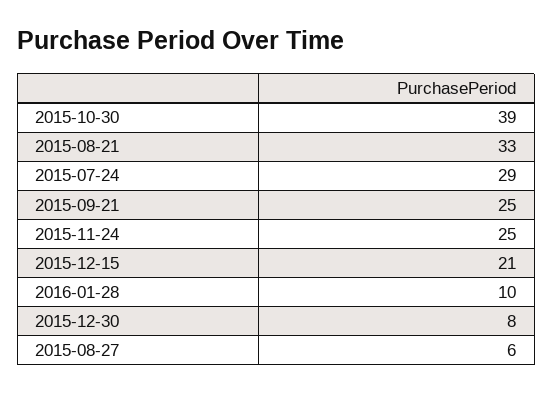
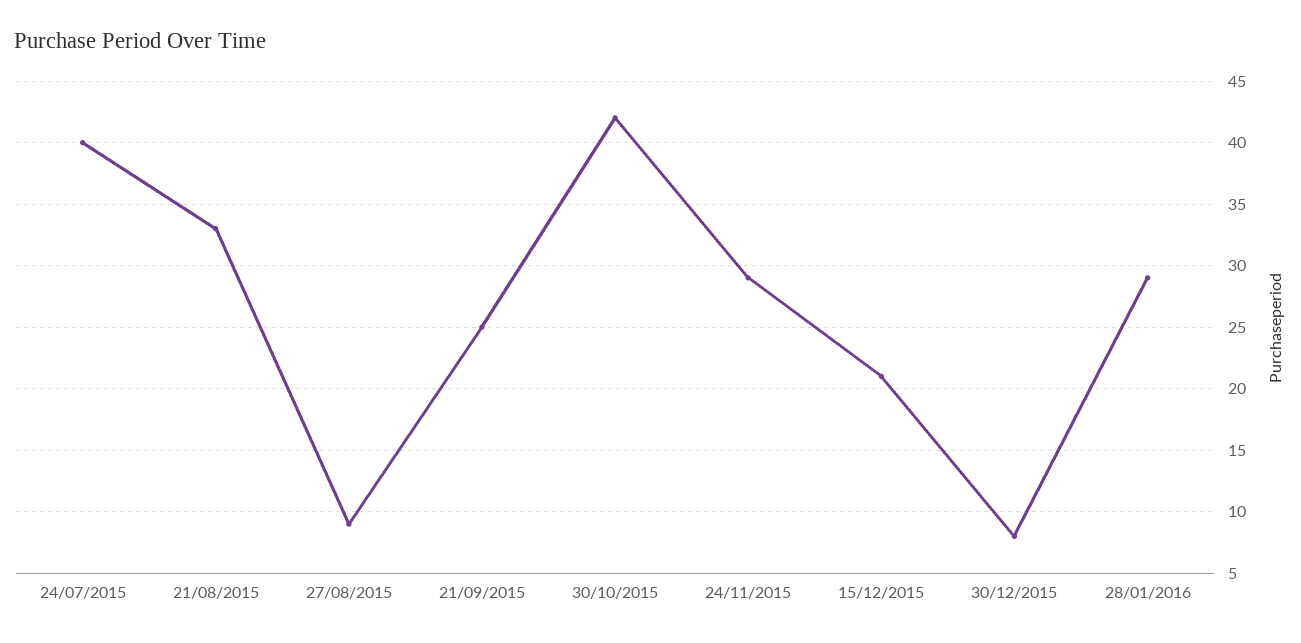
  {
-   "2015-10-30": 39,
+   "2015-10-30": 42,
    "2015-08-21": 33,
-   "2015-07-24": 29,
+   "2015-07-24": 40,
    "2015-09-21": 25,
-   "2015-11-24": 25,
+   "2015-11-24": 29,
    "2015-12-15": 21,
-   "2016-01-28": 10,
+   "2016-01-28": 29,
    "2015-12-30": 8,
-   "2015-08-27": 6
+   "2015-08-27": 9
  }

